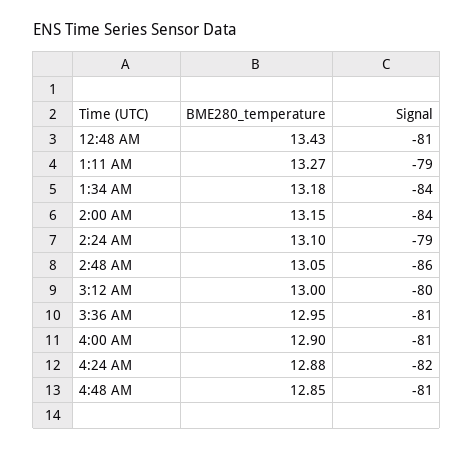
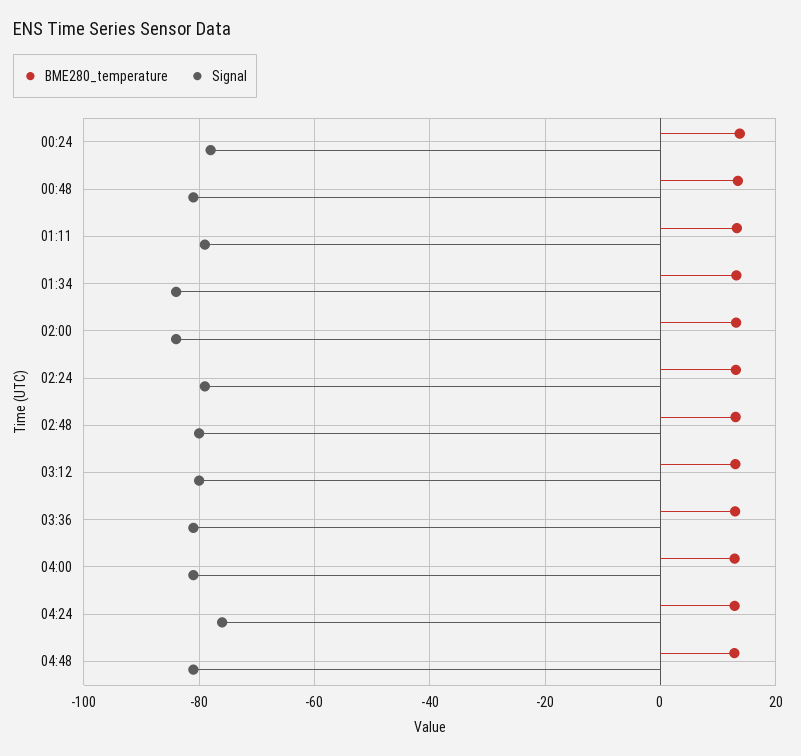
  {
    "BME280_temperature": {
      "12:48 AM": 13.43,
      "1:11 AM": 13.27,
      "1:34 AM": 13.18,
      "2:00 AM": 13.15,
      "2:24 AM": 13.1,
      "2:48 AM": 13.05,
      "3:12 AM": 13,
      "3:36 AM": 12.95,
      "4:00 AM": 12.9,
      "4:24 AM": 12.88,
-     "4:48 AM": 12.85
+     "4:48 AM": 12.85,
+     "00:24": 14
    },
    "Signal": {
      "12:48 AM": -81,
      "1:11 AM": -79,
      "1:34 AM": -84,
      "2:00 AM": -84,
      "2:24 AM": -79,
-     "2:48 AM": -86,
+     "2:48 AM": -80,
      "3:12 AM": -80,
      "3:36 AM": -81,
      "4:00 AM": -81,
-     "4:24 AM": -82,
+     "4:24 AM": -76,
-     "4:48 AM": -81
+     "4:48 AM": -81,
+     "00:24": -78
    }
  }

